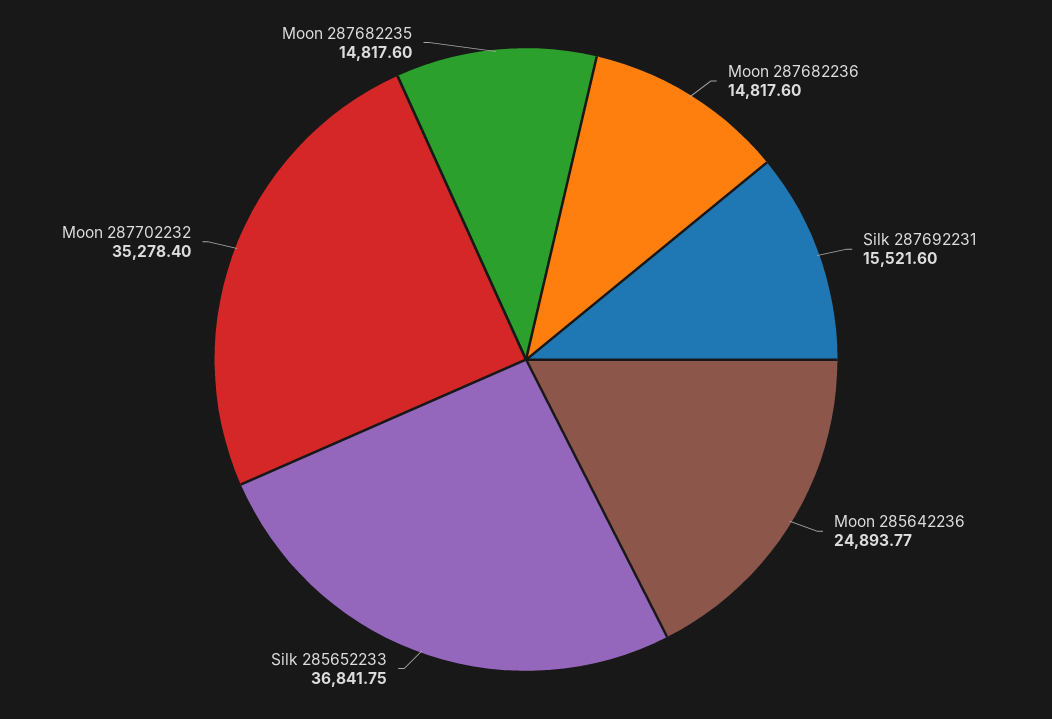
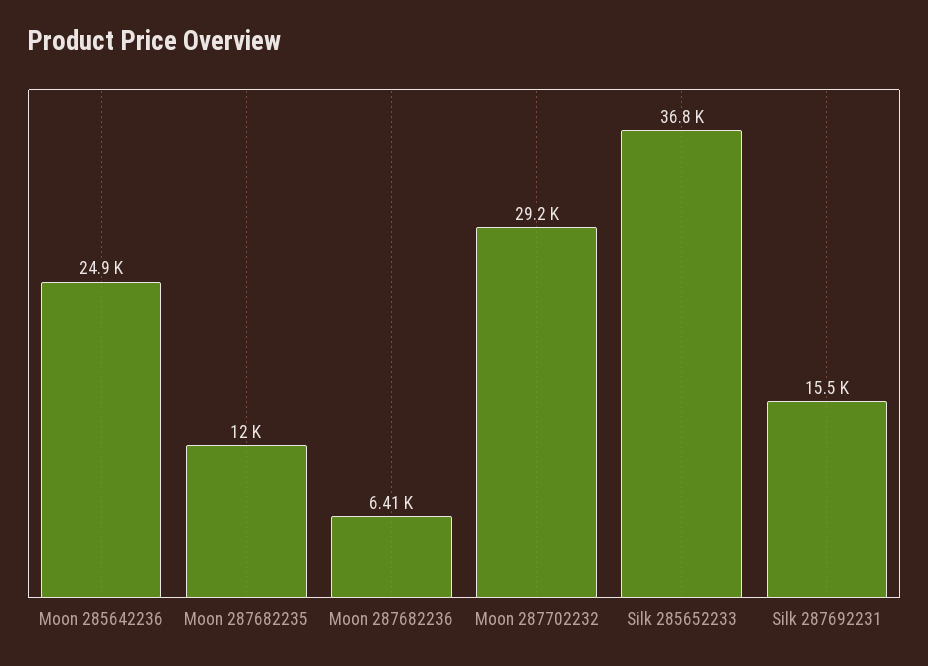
  {
-   "Moon 287682236": 14817.6,
+   "Moon 287682236": 6410,
    "Silk 287692231": 15521.6,
    "Moon 285642236": 24893.77,
    "Silk 285652233": 36841.75,
-   "Moon 287702232": 35278.4,
+   "Moon 287702232": 29200,
-   "Moon 287682235": 14817.6
+   "Moon 287682235": 12000
  }

